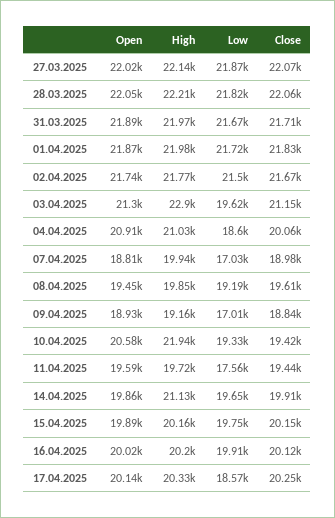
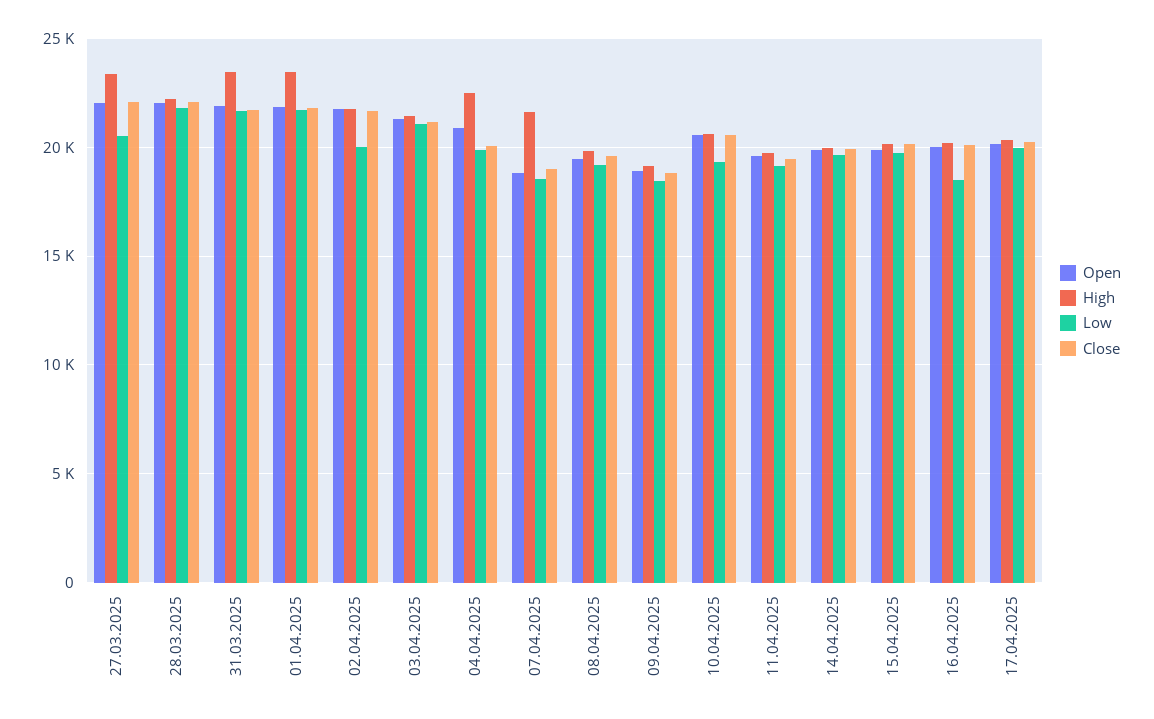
  {
    "Open": {
      "27.03.2025": 22020,
      "28.03.2025": 22050,
      "31.03.2025": 21890,
      "01.04.2025": 21870,
      "02.04.2025": 21740,
      "03.04.2025": 21300,
      "04.04.2025": 20910,
      "07.04.2025": 18810,
      "08.04.2025": 19450,
      "09.04.2025": 18930,
      "10.04.2025": 20580,
      "11.04.2025": 19590,
      "14.04.2025": 19860,
      "15.04.2025": 19890,
      "16.04.2025": 20020,
      "17.04.2025": 20140
    },
    "High": {
-     "27.03.2025": 22140,
+     "27.03.2025": 23500,
      "28.03.2025": 22210,
-     "31.03.2025": 21970,
+     "31.03.2025": 23500,
-     "01.04.2025": 21980,
+     "01.04.2025": 23500,
      "02.04.2025": 21770,
-     "03.04.2025": 22900,
+     "03.04.2025": 21500,
-     "04.04.2025": 21030,
+     "04.04.2025": 22500,
-     "07.04.2025": 19940,
+     "07.04.2025": 21500,
      "08.04.2025": 19850,
      "09.04.2025": 19160,
-     "10.04.2025": 21940,
+     "10.04.2025": 20500,
      "11.04.2025": 19720,
-     "14.04.2025": 21130,
+     "14.04.2025": 20000,
      "15.04.2025": 20160,
      "16.04.2025": 20200,
      "17.04.2025": 20330
    },
    "Low": {
-     "27.03.2025": 21870,
+     "27.03.2025": 20500,
      "28.03.2025": 21820,
      "31.03.2025": 21670,
      "01.04.2025": 21720,
-     "02.04.2025": 21500,
+     "02.04.2025": 20000,
-     "03.04.2025": 19620,
+     "03.04.2025": 21000,
-     "04.04.2025": 18600,
+     "04.04.2025": 20000,
-     "07.04.2025": 17030,
+     "07.04.2025": 18500,
      "08.04.2025": 19190,
-     "09.04.2025": 17010,
+     "09.04.2025": 18500,
      "10.04.2025": 19330,
-     "11.04.2025": 17560,
+     "11.04.2025": 19000,
      "14.04.2025": 19650,
      "15.04.2025": 19750,
-     "16.04.2025": 19910,
+     "16.04.2025": 18500,
-     "17.04.2025": 18570
+     "17.04.2025": 20000
    },
    "Close": {
      "27.03.2025": 22070,
      "28.03.2025": 22060,
      "31.03.2025": 21710,
      "01.04.2025": 21830,
      "02.04.2025": 21670,
      "03.04.2025": 21150,
      "04.04.2025": 20060,
      "07.04.2025": 18980,
      "08.04.2025": 19610,
      "09.04.2025": 18840,
-     "10.04.2025": 19420,
+     "10.04.2025": 20500,
      "11.04.2025": 19440,
      "14.04.2025": 19910,
      "15.04.2025": 20150,
      "16.04.2025": 20120,
      "17.04.2025": 20250
    }
  }

